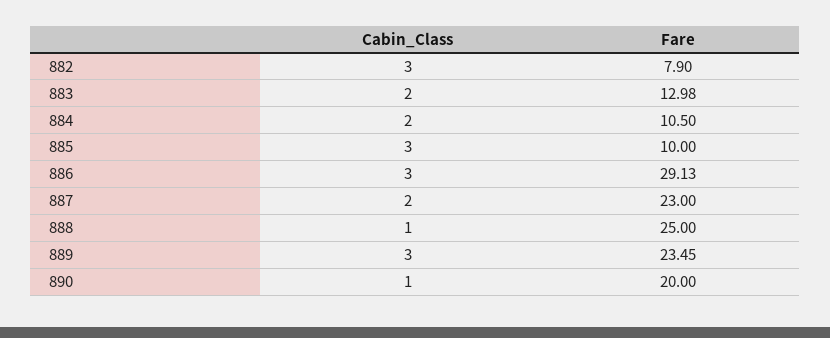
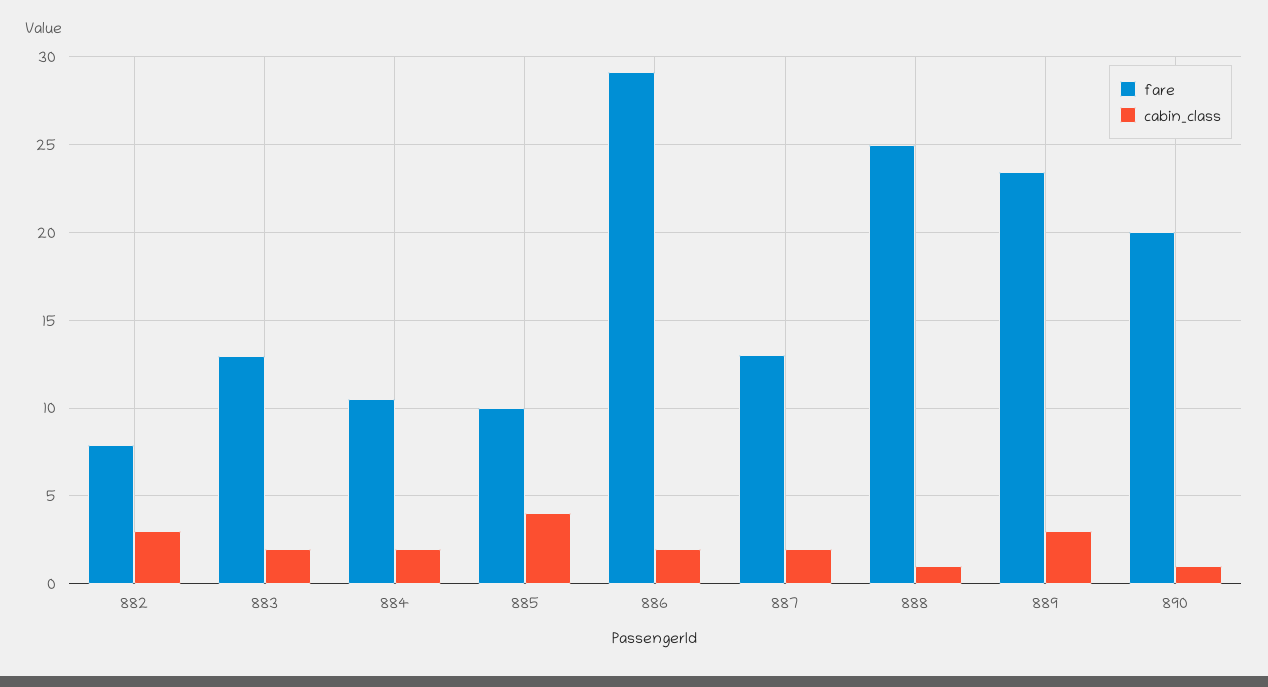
  {
    "Cabin_Class": {
      "882": 3,
      "883": 2,
      "884": 2,
-     "885": 3,
+     "885": 4,
-     "886": 3,
+     "886": 2,
      "887": 2,
      "888": 1,
      "889": 3,
      "890": 1
    },
    "Fare": {
      "882": 7.9,
      "883": 12.98,
      "884": 10.5,
      "885": 10,
      "886": 29.13,
-     "887": 23,
+     "887": 13,
      "888": 25,
      "889": 23.45,
      "890": 20
    }
  }

